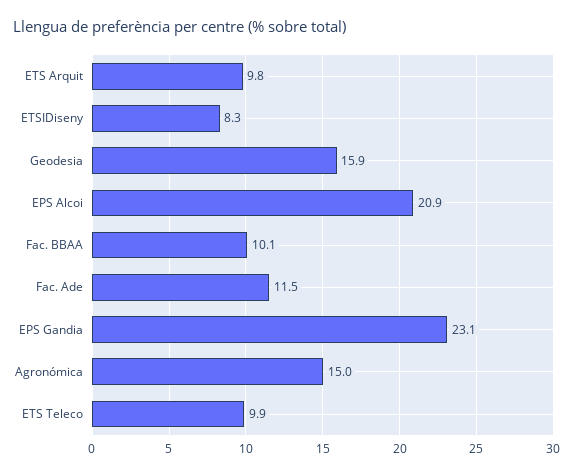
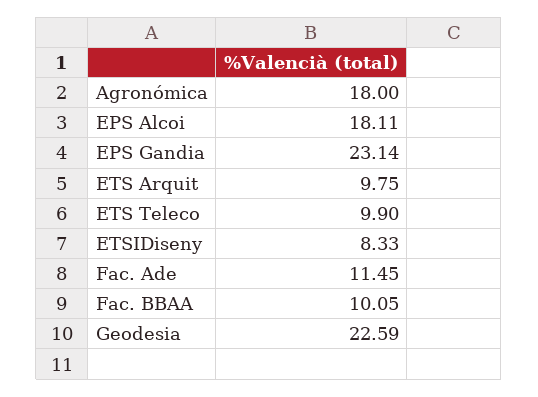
  {
    "ETS Arquit": 9.75,
    "ETSIDiseny": 8.33,
-   "Geodesia": 15.9,
+   "Geodesia": 22.59,
-   "EPS Alcoi": 20.9,
+   "EPS Alcoi": 18.11,
    "Fac. BBAA": 10.05,
    "Fac. Ade": 11.45,
    "EPS Gandia": 23.14,
-   "Agronómica": 15,
+   "Agronómica": 18,
    "ETS Teleco": 9.9
  }

